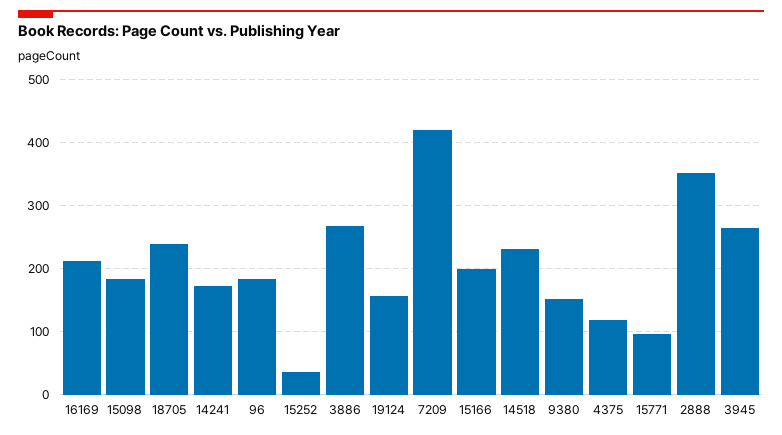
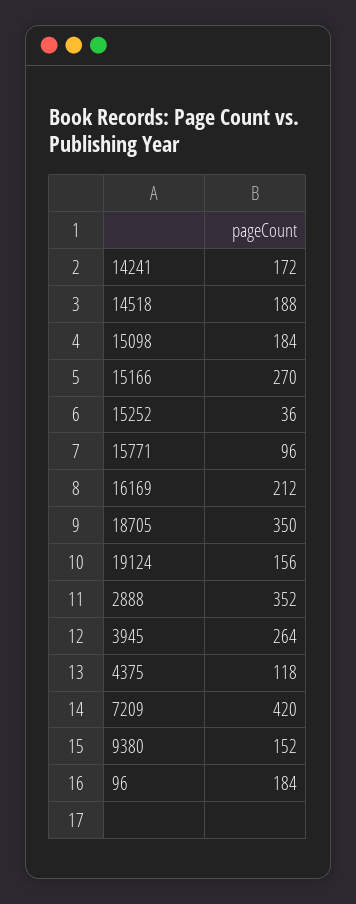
  {
    "16169": 212,
    "15098": 184,
-   "18705": 240,
+   "18705": 350,
    "14241": 172,
    "96": 184,
    "15252": 36,
-   "3886": 270,
    "19124": 156,
    "7209": 420,
-   "15166": 200,
+   "15166": 270,
-   "14518": 230,
+   "14518": 188,
    "9380": 152,
    "4375": 118,
    "15771": 96,
    "2888": 352,
    "3945": 264
  }

